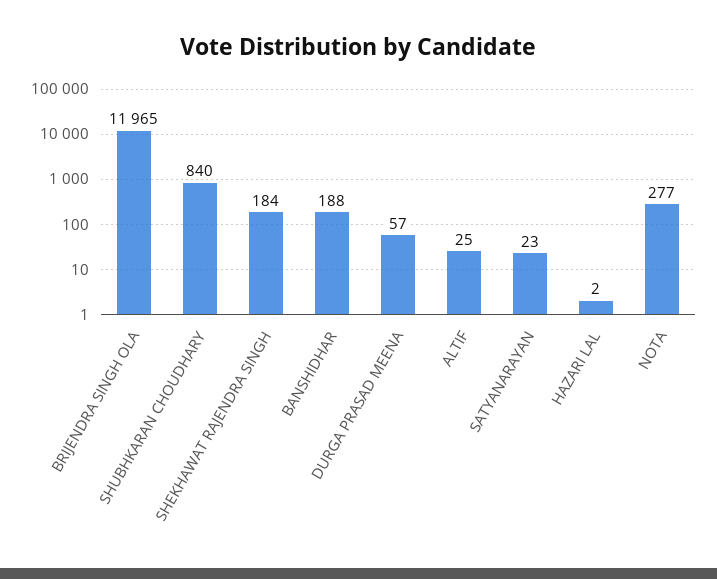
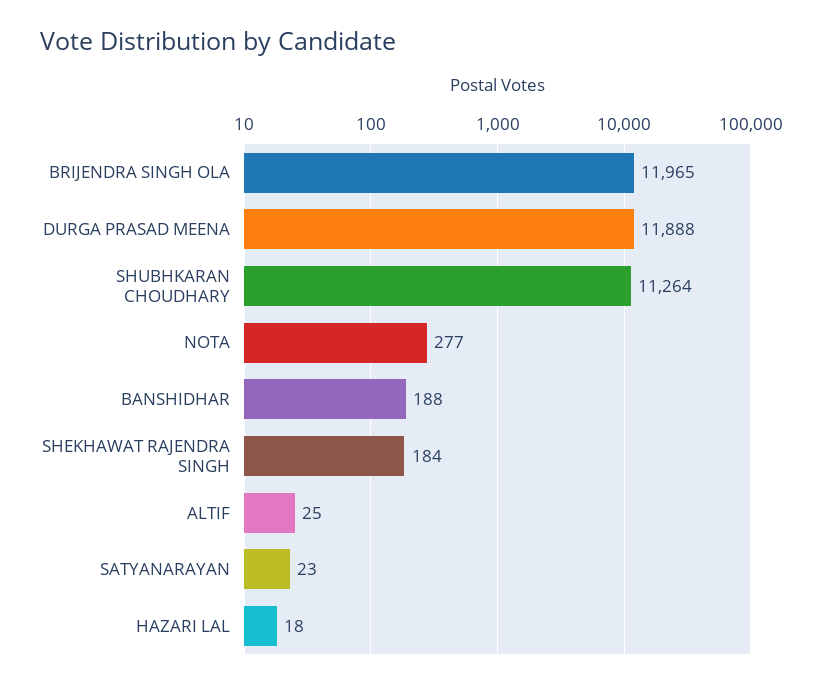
  {
    "BRIJENDRA SINGH OLA": 11965,
-   "SHUBHKARAN CHOUDHARY": 840,
+   "SHUBHKARAN CHOUDHARY": 11264,
    "SHEKHAWAT RAJENDRA SINGH": 184,
    "BANSHIDHAR": 188,
-   "DURGA PRASAD MEENA": 57,
+   "DURGA PRASAD MEENA": 11888,
    "ALTIF": 25,
    "SATYANARAYAN": 23,
-   "HAZARI LAL": 2,
+   "HAZARI LAL": 18,
    "NOTA": 277
  }

